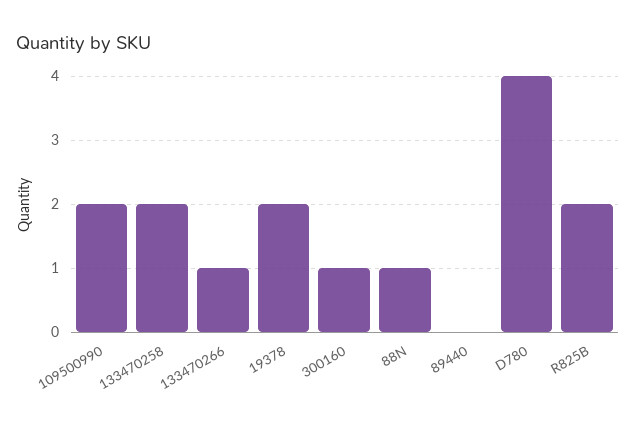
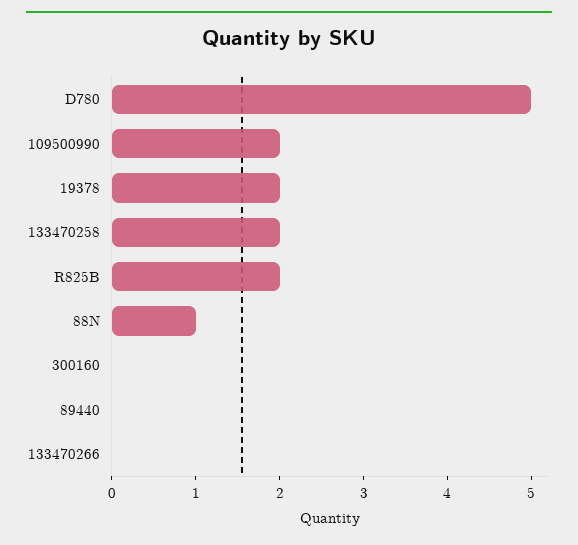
  {
    "109500990": 2,
    "133470258": 2,
-   "133470266": 1,
+   "133470266": 0,
    "19378": 2,
-   "300160": 1,
+   "300160": 0,
    "88N": 1,
    "89440": 0,
-   "D780": 4,
+   "D780": 5,
    "R825B": 2
  }

